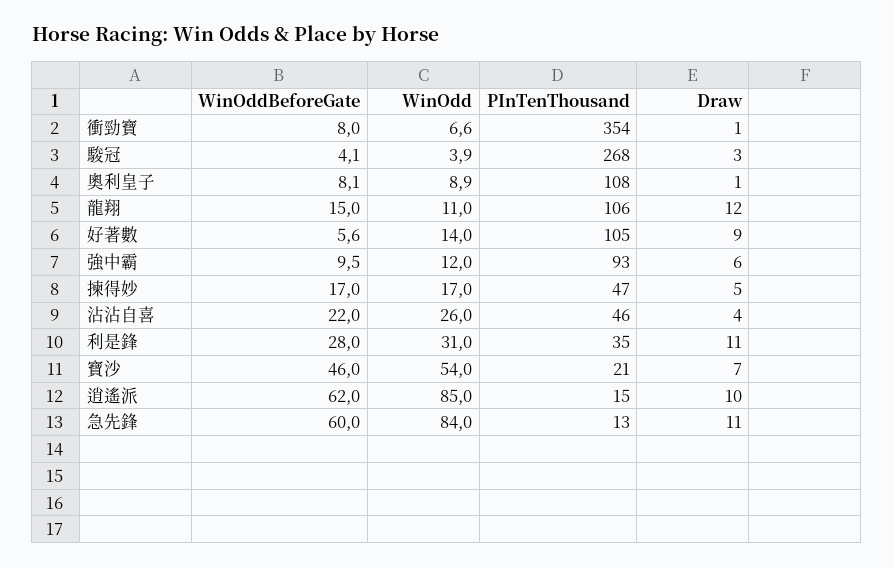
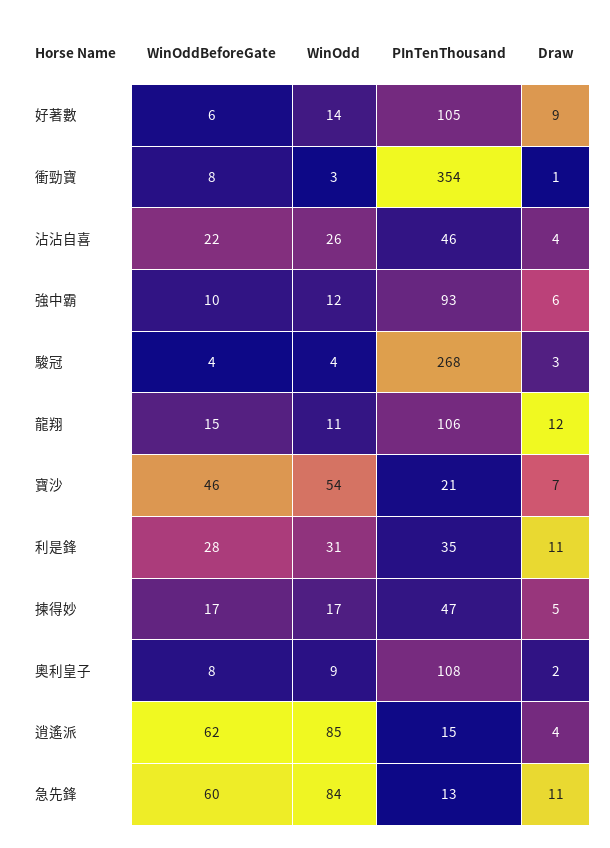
  {
    "WinOddBeforeGate": {
      "衝勁寶": 8,
      "駿冠": 4.1,
      "奧利皇子": 8.1,
      "龍翔": 15,
      "好著數": 5.6,
      "強中霸": 9.5,
      "揀得妙": 17,
      "沾沾自喜": 22,
      "利是鋒": 28,
      "寶沙": 46,
      "逍遙派": 62,
      "急先鋒": 60
    },
    "WinOdd": {
-     "衝勁寶": 6.6,
+     "衝勁寶": 3,
      "駿冠": 3.9,
      "奧利皇子": 8.9,
      "龍翔": 11,
      "好著數": 14,
      "強中霸": 12,
      "揀得妙": 17,
      "沾沾自喜": 26,
      "利是鋒": 31,
      "寶沙": 54,
      "逍遙派": 85,
      "急先鋒": 84
    },
    "PInTenThousand": {
      "衝勁寶": 354,
      "駿冠": 268,
      "奧利皇子": 108,
      "龍翔": 106,
      "好著數": 105,
      "強中霸": 93,
      "揀得妙": 47,
      "沾沾自喜": 46,
      "利是鋒": 35,
      "寶沙": 21,
      "逍遙派": 15,
      "急先鋒": 13
    },
    "Draw": {
      "衝勁寶": 1,
      "駿冠": 3,
-     "奧利皇子": 1,
+     "奧利皇子": 2,
      "龍翔": 12,
      "好著數": 9,
      "強中霸": 6,
      "揀得妙": 5,
      "沾沾自喜": 4,
      "利是鋒": 11,
      "寶沙": 7,
-     "逍遙派": 10,
+     "逍遙派": 4,
      "急先鋒": 11
    }
  }

